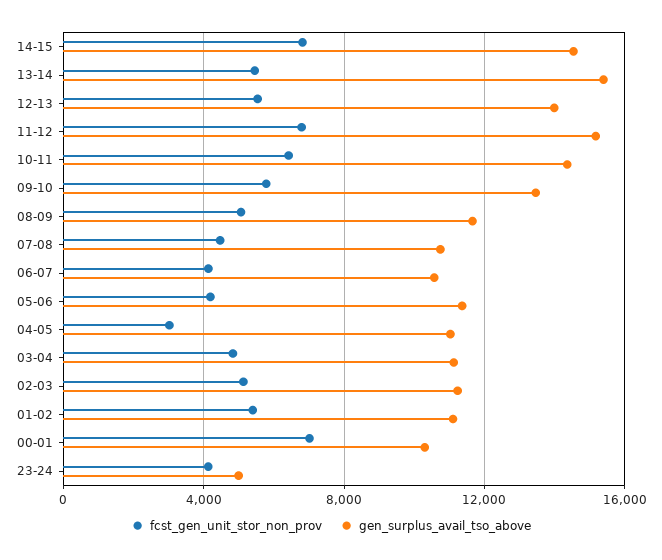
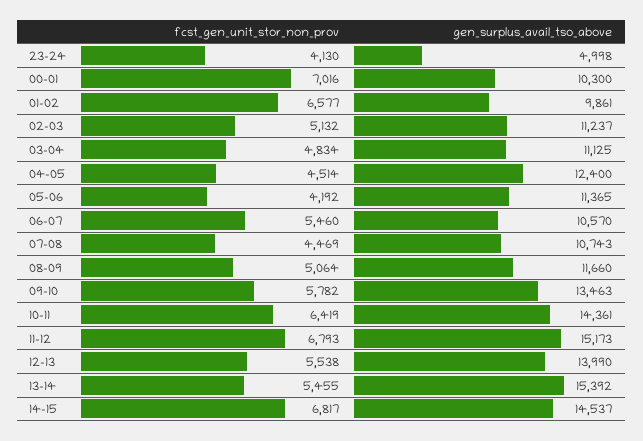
  {
    "fcst_gen_unit_stor_non_prov": {
      "14-15": 6817,
      "13-14": 5455,
      "12-13": 5538,
      "11-12": 6793,
      "10-11": 6419,
      "09-10": 5782,
      "08-09": 5064,
      "07-08": 4469,
-     "06-07": 4000,
+     "06-07": 5460,
      "05-06": 4192,
-     "04-05": 3000,
+     "04-05": 4514,
      "03-04": 4834,
      "02-03": 5132,
-     "01-02": 5500,
+     "01-02": 6577,
      "00-01": 7016,
      "23-24": 4130
    },
    "gen_surplus_avail_tso_above": {
      "14-15": 14537,
      "13-14": 15392,
      "12-13": 13990,
      "11-12": 15173,
      "10-11": 14361,
      "09-10": 13463,
      "08-09": 11660,
      "07-08": 10743,
      "06-07": 10570,
      "05-06": 11365,
-     "04-05": 11000,
+     "04-05": 12400,
      "03-04": 11125,
      "02-03": 11237,
-     "01-02": 11000,
+     "01-02": 9861,
      "00-01": 10300,
      "23-24": 4998
    }
  }

